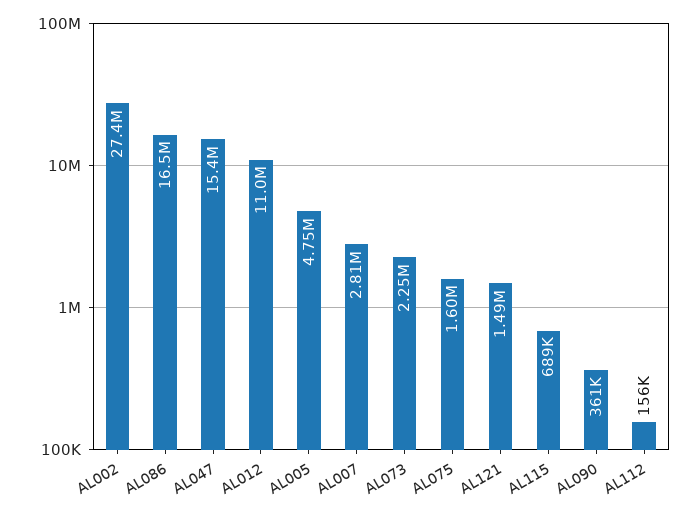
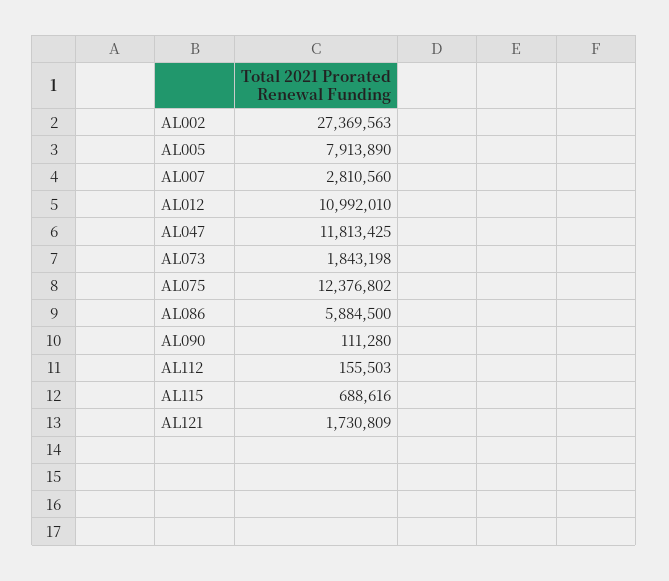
  {
    "AL002": 27369563,
-   "AL086": 16500000,
+   "AL086": 5884500,
-   "AL047": 15400000,
+   "AL047": 11813425,
    "AL012": 10992010,
-   "AL005": 4750000,
+   "AL005": 7913890,
    "AL007": 2810560,
-   "AL073": 2250000,
+   "AL073": 1843198,
-   "AL075": 1600000,
+   "AL075": 12376802,
-   "AL121": 1490000,
+   "AL121": 1730809,
    "AL115": 688616,
-   "AL090": 361000,
+   "AL090": 111280,
    "AL112": 155503
  }

